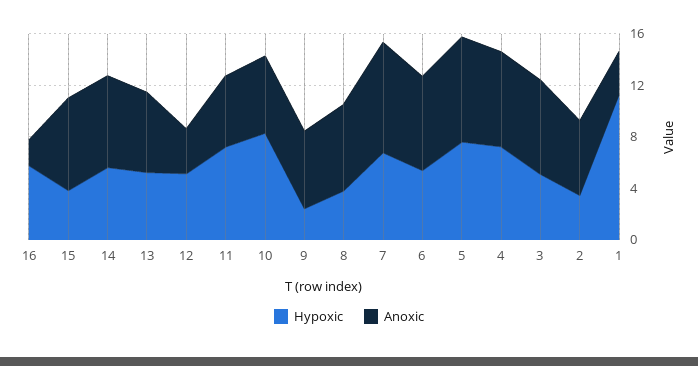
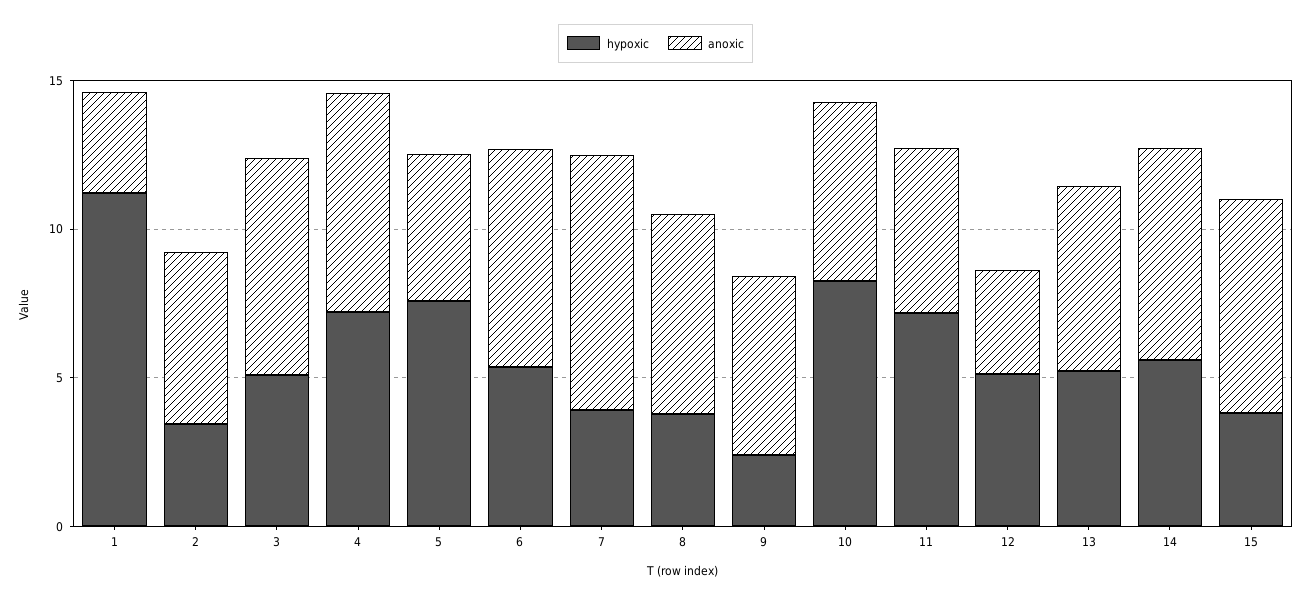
  {
    "Hypoxic": {
-     "16": 6,
      "15": 4,
      "14": 6,
      "13": 5,
      "12": 5,
      "11": 7,
      "10": 8,
      "9": 2,
      "8": 4,
-     "7": 7,
+     "7": 4,
      "6": 5,
      "5": 8,
      "4": 7,
      "3": 5,
      "2": 3,
      "1": 11
    },
    "Anoxic": {
-     "16": 2,
      "15": 7,
      "14": 7,
      "13": 6,
      "12": 3,
      "11": 6,
      "10": 6,
      "9": 6,
      "8": 7,
      "7": 9,
      "6": 7,
-     "5": 8,
+     "5": 5,
      "4": 7,
      "3": 7,
      "2": 6,
      "1": 3
    }
  }

